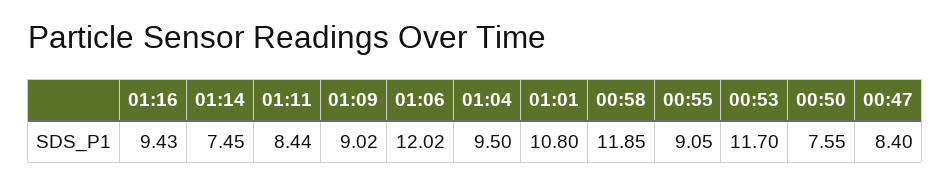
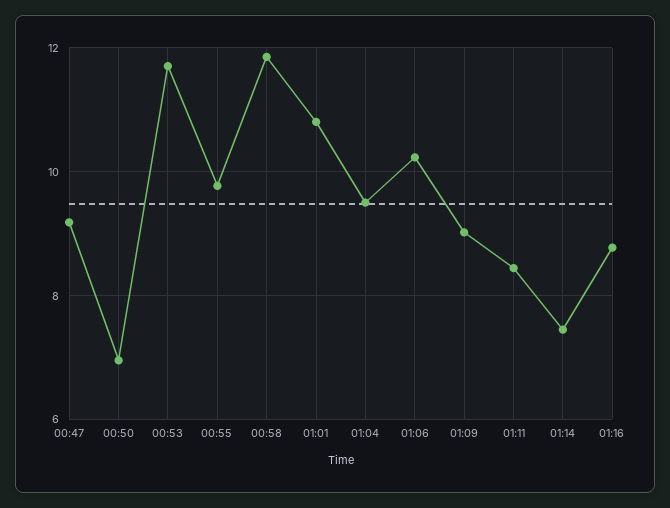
  {
-   "01:16": 9.43,
+   "01:16": 8.8,
    "01:14": 7.45,
    "01:11": 8.44,
    "01:09": 9.02,
-   "01:06": 12.02,
+   "01:06": 10.2,
    "01:04": 9.5,
    "01:01": 10.8,
    "00:58": 11.85,
-   "00:55": 9.05,
+   "00:55": 9.8,
    "00:53": 11.7,
-   "00:50": 7.55,
+   "00:50": 7,
-   "00:47": 8.4
+   "00:47": 9.2
  }

